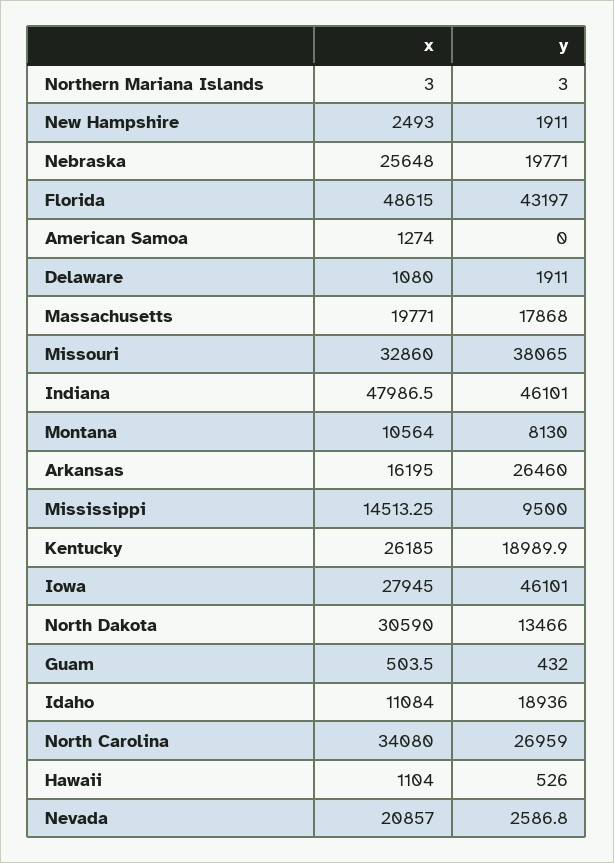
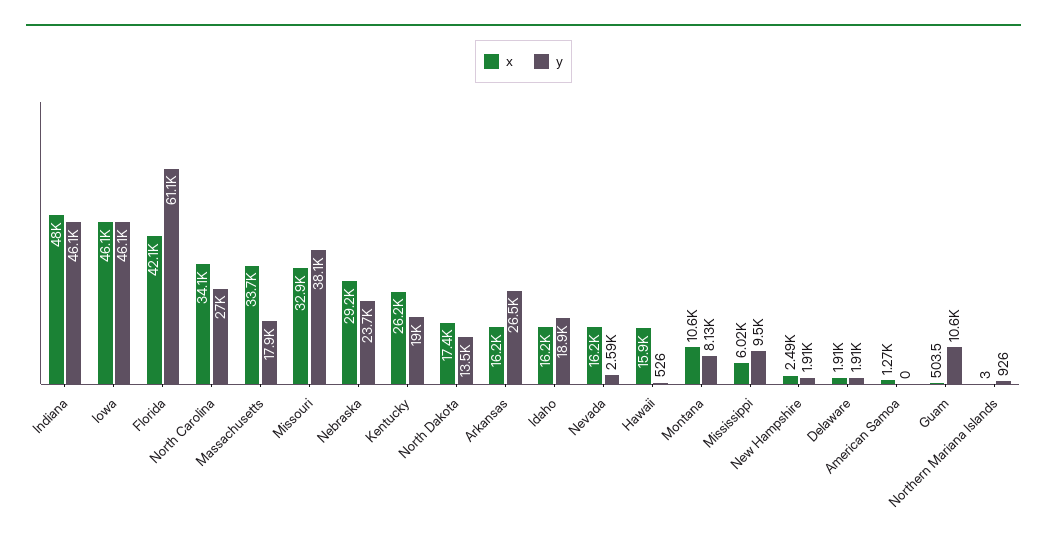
  {
    "x": {
      "Northern Mariana Islands": 3,
      "New Hampshire": 2493,
-     "Nebraska": 25648,
+     "Nebraska": 29200,
-     "Florida": 48615,
+     "Florida": 42100,
      "American Samoa": 1274,
-     "Delaware": 1080,
+     "Delaware": 1910,
-     "Massachusetts": 19771,
+     "Massachusetts": 33700,
      "Missouri": 32860,
      "Indiana": 47986.5,
      "Montana": 10564,
      "Arkansas": 16195,
-     "Mississippi": 14513.25,
+     "Mississippi": 6020,
      "Kentucky": 26185,
-     "Iowa": 27945,
+     "Iowa": 46100,
-     "North Dakota": 30590,
+     "North Dakota": 17400,
      "Guam": 503.5,
-     "Idaho": 11084,
+     "Idaho": 16200,
      "North Carolina": 34080,
-     "Hawaii": 1104,
+     "Hawaii": 15900,
-     "Nevada": 20857
+     "Nevada": 16200
    },
    "y": {
-     "Northern Mariana Islands": 3,
+     "Northern Mariana Islands": 926,
      "New Hampshire": 1911,
-     "Nebraska": 19771,
+     "Nebraska": 23700,
-     "Florida": 43197,
+     "Florida": 61100,
      "American Samoa": 0,
      "Delaware": 1911,
      "Massachusetts": 17868,
      "Missouri": 38065,
      "Indiana": 46101,
      "Montana": 8130,
      "Arkansas": 26460,
      "Mississippi": 9500,
      "Kentucky": 18989.9,
      "Iowa": 46101,
      "North Dakota": 13466,
-     "Guam": 432,
+     "Guam": 10600,
      "Idaho": 18936,
      "North Carolina": 26959,
      "Hawaii": 526,
      "Nevada": 2586.8
    }
  }

